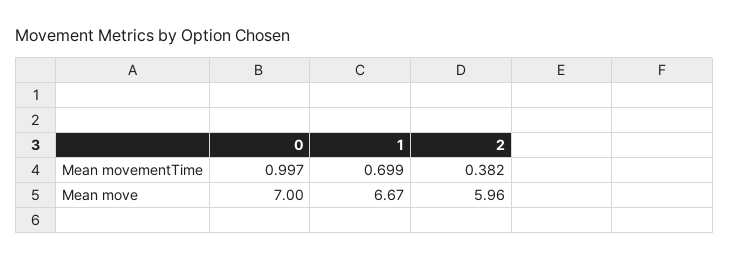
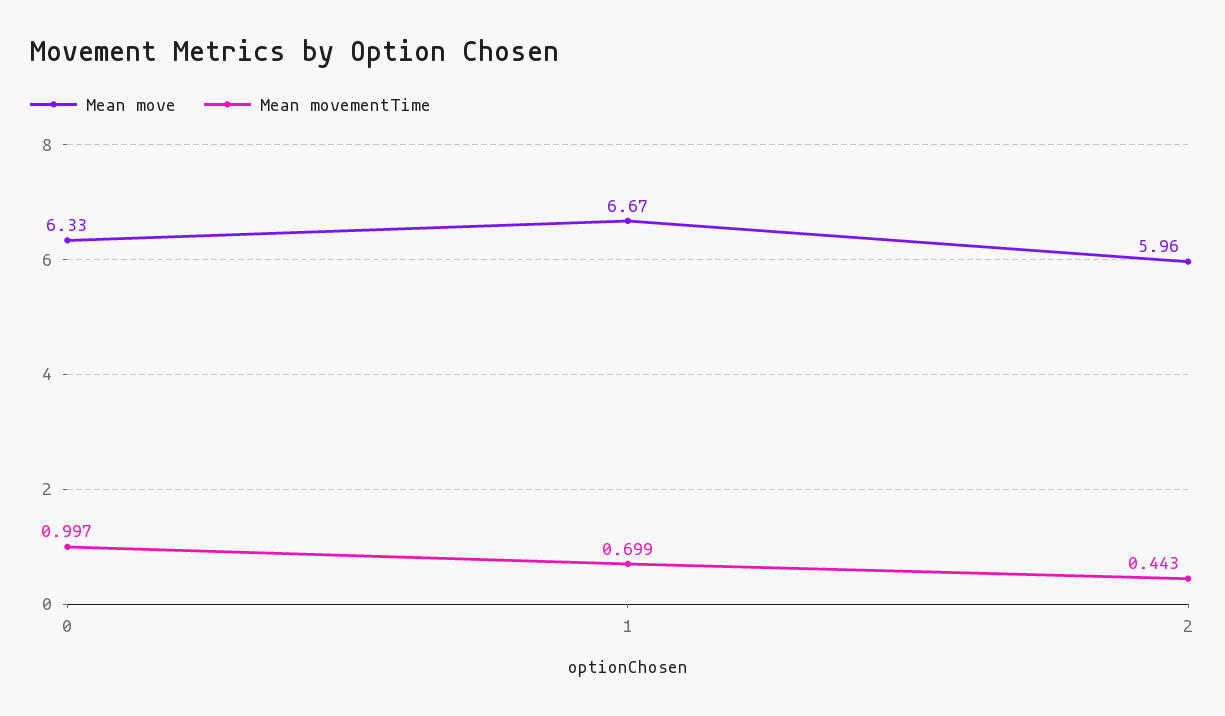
  {
    "Mean movementTime": {
      "0": 0.997,
      "1": 0.699,
-     "2": 0.382
+     "2": 0.443
    },
    "Mean move": {
-     "0": 7,
+     "0": 6.33,
      "1": 6.67,
      "2": 5.96
    }
  }

